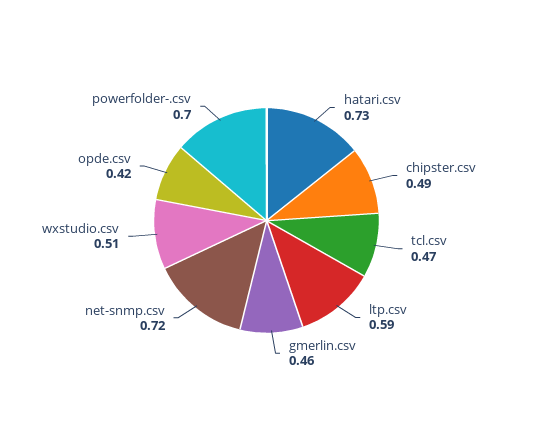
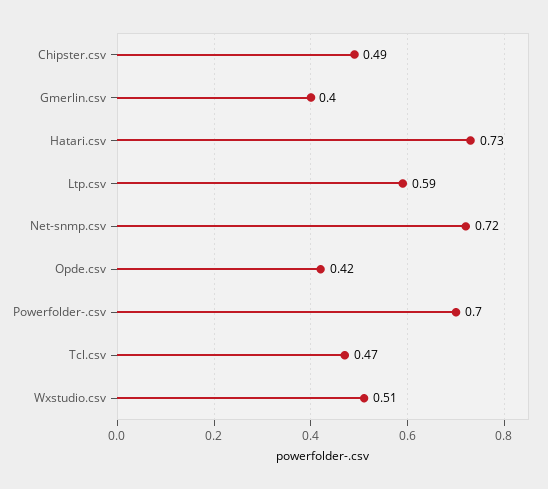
  {
    "hatari.csv": 0.73,
    "chipster.csv": 0.49,
    "tcl.csv": 0.47,
    "ltp.csv": 0.59,
-   "gmerlin.csv": 0.46,
+   "gmerlin.csv": 0.4,
    "net-snmp.csv": 0.72,
    "wxstudio.csv": 0.51,
    "opde.csv": 0.42,
    "powerfolder-.csv": 0.7
  }

